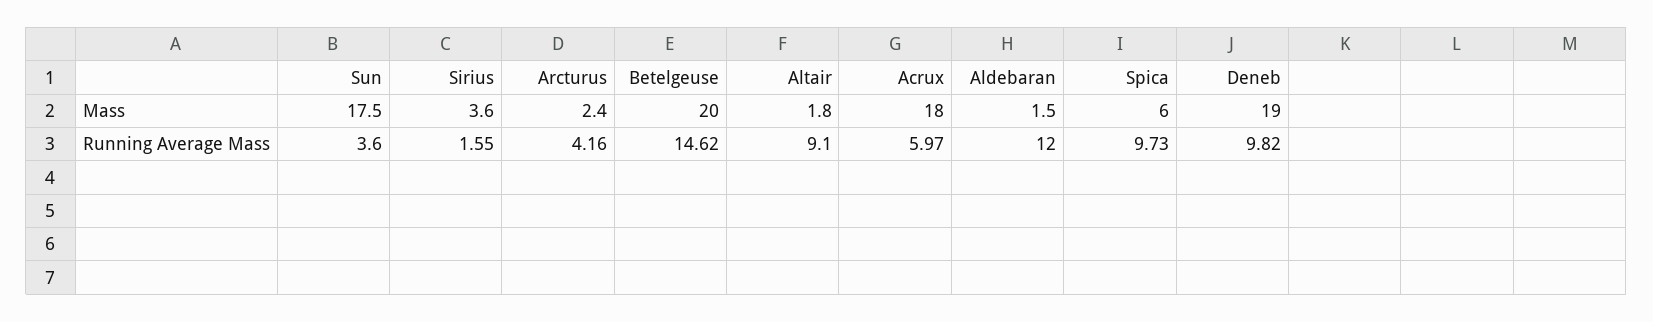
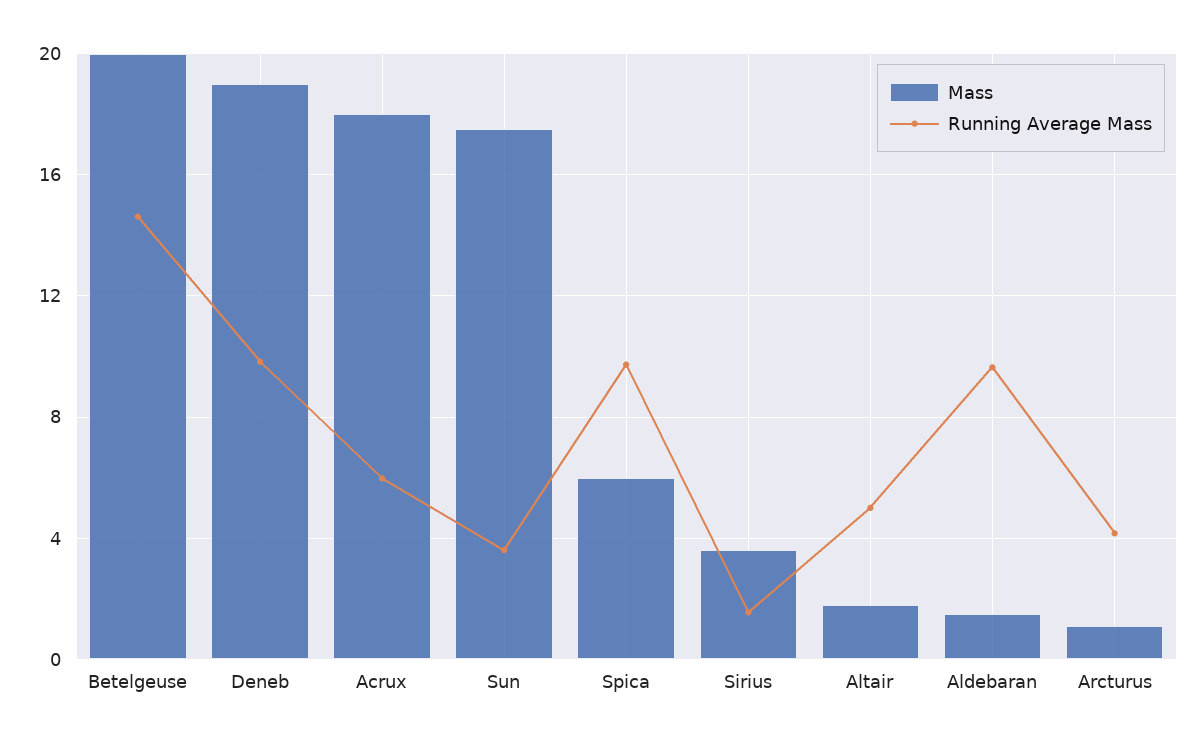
  {
    "Mass": {
      "Sun": 17.5,
      "Sirius": 3.6,
-     "Arcturus": 2.4,
+     "Arcturus": 1,
      "Betelgeuse": 20,
      "Altair": 1.8,
      "Acrux": 18,
      "Aldebaran": 1.5,
      "Spica": 6,
      "Deneb": 19
    },
    "Running Average Mass": {
      "Sun": 3.6,
      "Sirius": 1.55,
      "Arcturus": 4.16,
      "Betelgeuse": 14.62,
-     "Altair": 9.1,
+     "Altair": 5,
      "Acrux": 5.97,
-     "Aldebaran": 12,
+     "Aldebaran": 9.5,
      "Spica": 9.73,
      "Deneb": 9.82
    }
  }

